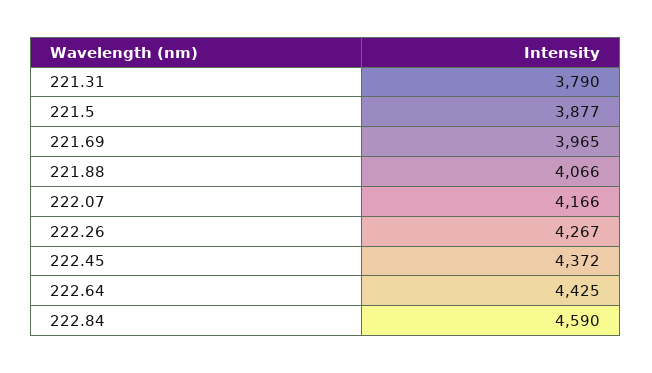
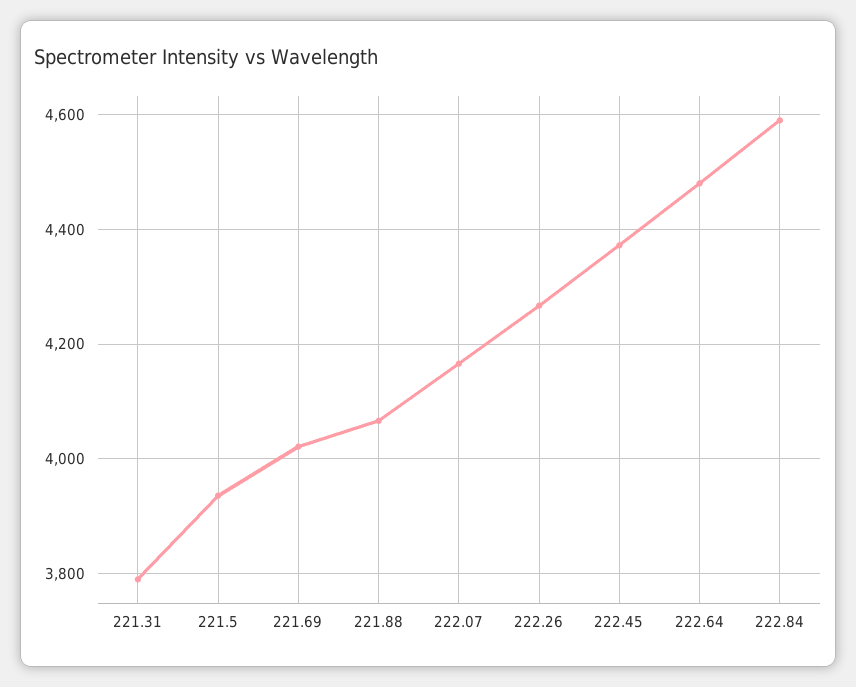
  {
    "221.31": 3790,
-   "221.5": 3877,
+   "221.5": 3940,
-   "221.69": 3965,
+   "221.69": 4020,
    "221.88": 4066,
    "222.07": 4166,
    "222.26": 4267,
    "222.45": 4372,
-   "222.64": 4425,
+   "222.64": 4480,
    "222.84": 4590
  }

